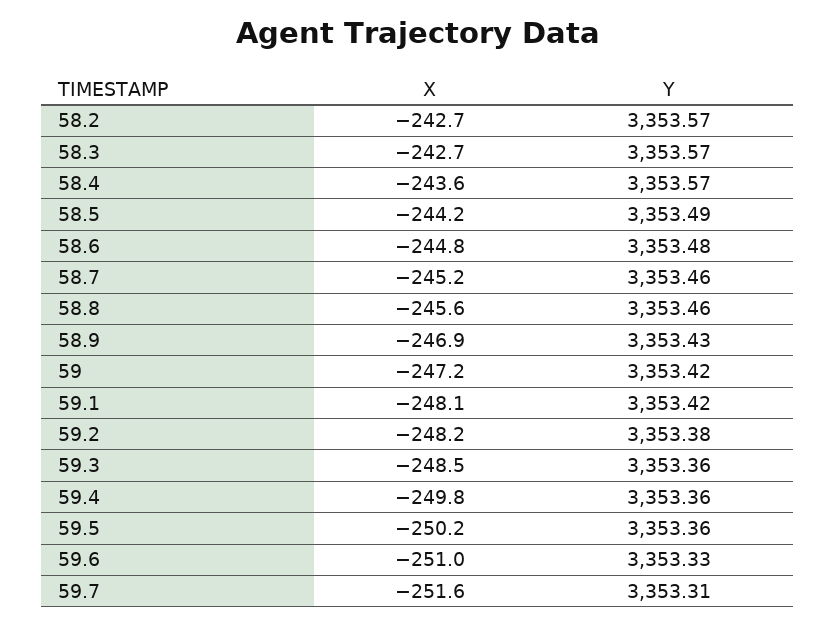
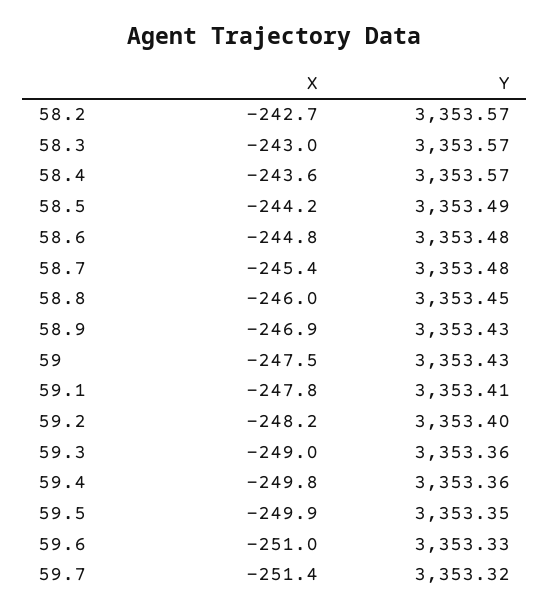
  {
    "X": {
      "58.2": -242.7,
-     "58.3": -242.7,
+     "58.3": -243,
      "58.4": -243.6,
      "58.5": -244.2,
      "58.6": -244.8,
-     "58.7": -245.2,
+     "58.7": -245.4,
-     "58.8": -245.6,
+     "58.8": -246,
      "58.9": -246.9,
-     "59": -247.2,
+     "59": -247.5,
-     "59.1": -248.1,
+     "59.1": -247.8,
      "59.2": -248.2,
-     "59.3": -248.5,
+     "59.3": -249,
      "59.4": -249.8,
-     "59.5": -250.2,
+     "59.5": -249.9,
      "59.6": -251,
-     "59.7": -251.6
+     "59.7": -251.4
    },
    "Y": {
      "58.2": 3353.57,
      "58.3": 3353.57,
      "58.4": 3353.57,
      "58.5": 3353.49,
      "58.6": 3353.48,
-     "58.7": 3353.46,
+     "58.7": 3353.48,
-     "58.8": 3353.46,
+     "58.8": 3353.45,
      "58.9": 3353.43,
-     "59": 3353.42,
+     "59": 3353.43,
-     "59.1": 3353.42,
+     "59.1": 3353.41,
-     "59.2": 3353.38,
+     "59.2": 3353.4,
      "59.3": 3353.36,
      "59.4": 3353.36,
-     "59.5": 3353.36,
+     "59.5": 3353.35,
      "59.6": 3353.33,
-     "59.7": 3353.31
+     "59.7": 3353.32
    }
  }

